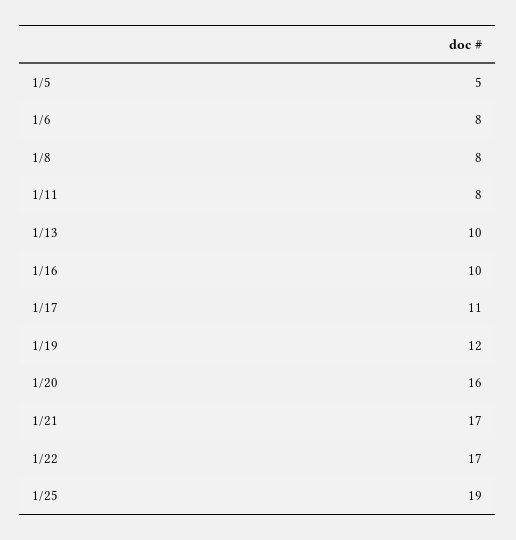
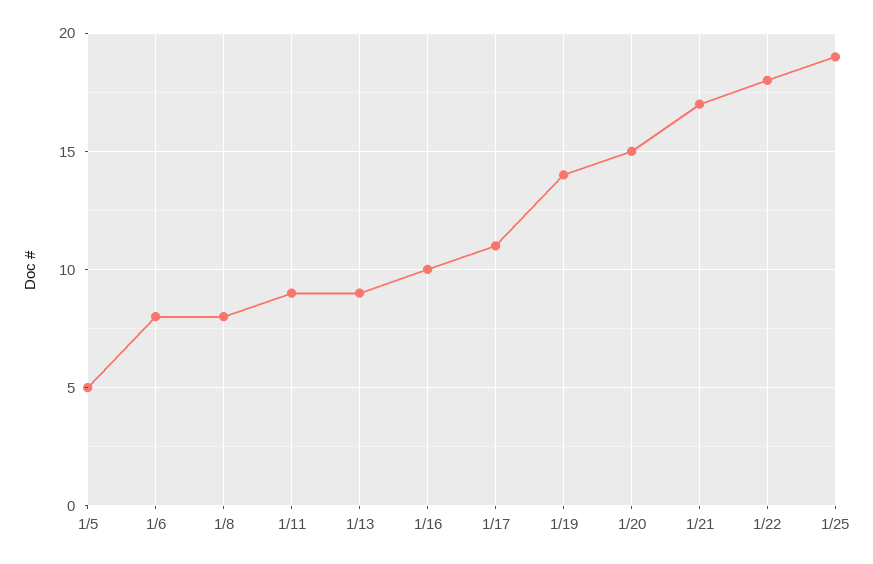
  {
    "1/5": 5,
    "1/6": 8,
    "1/8": 8,
-   "1/11": 8,
+   "1/11": 9,
-   "1/13": 10,
+   "1/13": 9,
    "1/16": 10,
    "1/17": 11,
-   "1/19": 12,
+   "1/19": 14,
-   "1/20": 16,
+   "1/20": 15,
    "1/21": 17,
-   "1/22": 17,
+   "1/22": 18,
    "1/25": 19
  }

